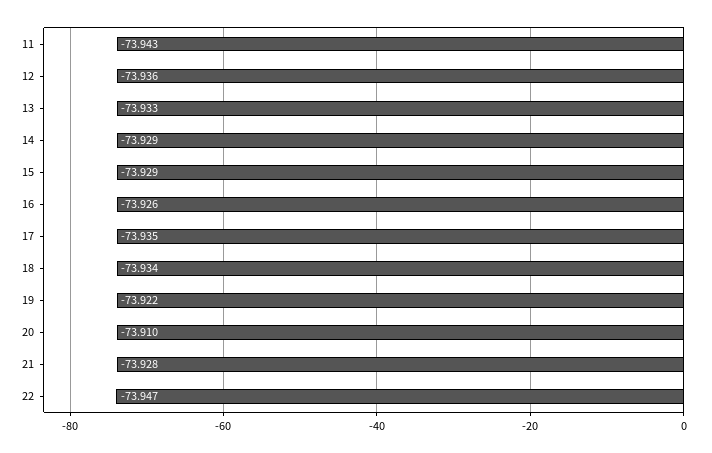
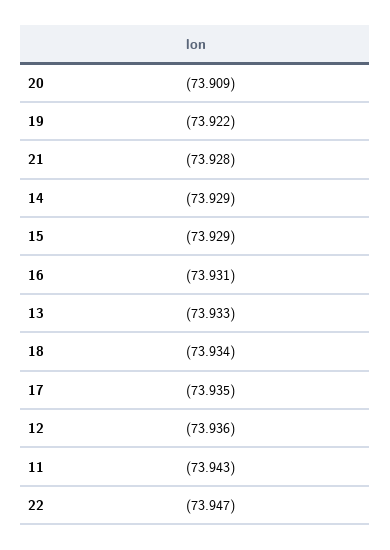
  {
    "11": -73.943,
    "12": -73.936,
    "13": -73.933,
    "14": -73.929,
    "15": -73.929,
-   "16": -73.926,
+   "16": -73.931,
    "17": -73.935,
    "18": -73.934,
    "19": -73.922,
-   "20": -73.91,
+   "20": -73.909,
    "21": -73.928,
    "22": -73.947
  }

